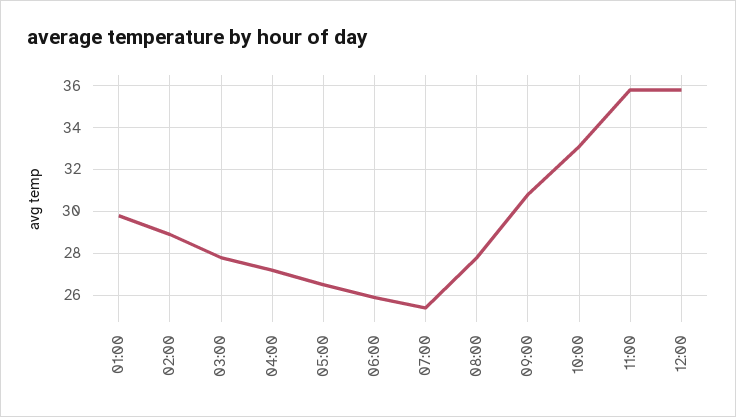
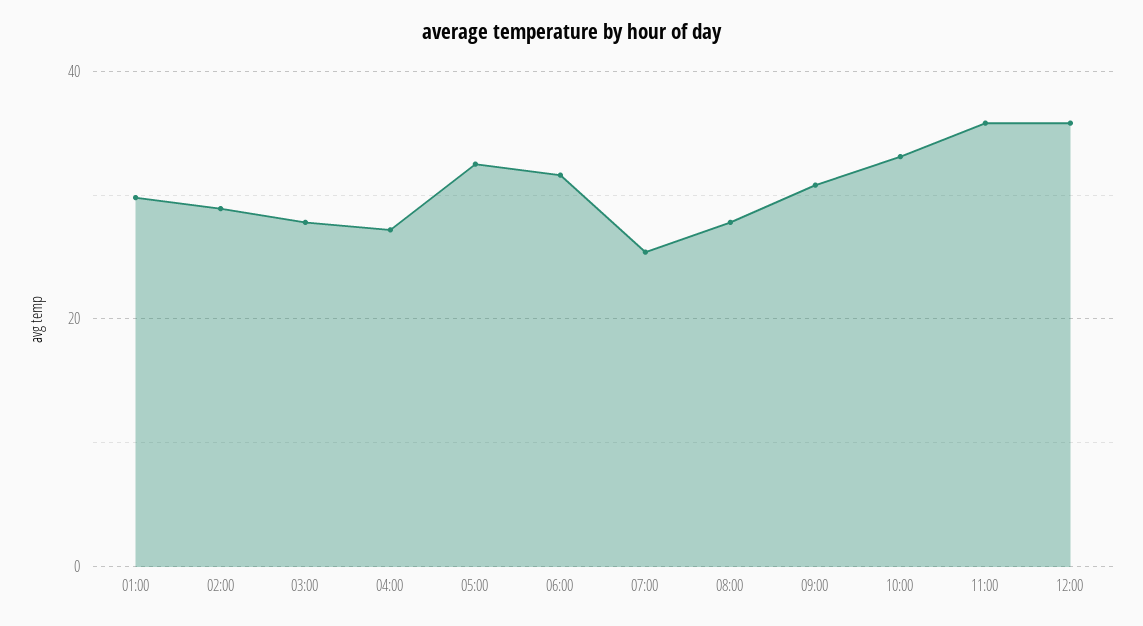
  {
    "01:00": 30,
    "02:00": 29,
    "03:00": 28,
    "04:00": 27,
-   "05:00": 26.5,
+   "05:00": 32,
-   "06:00": 26,
+   "06:00": 32,
    "07:00": 25.5,
    "08:00": 28,
    "09:00": 31,
    "10:00": 33,
    "11:00": 36,
    "12:00": 36
  }

